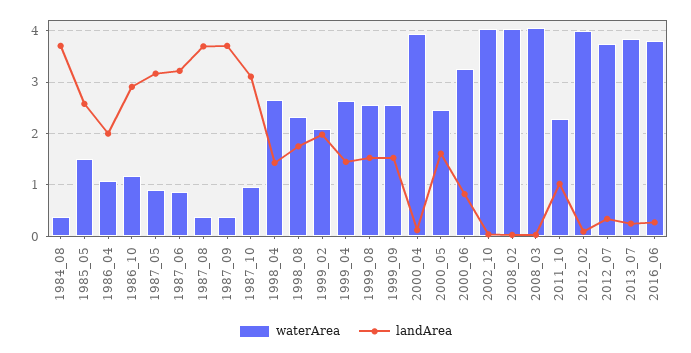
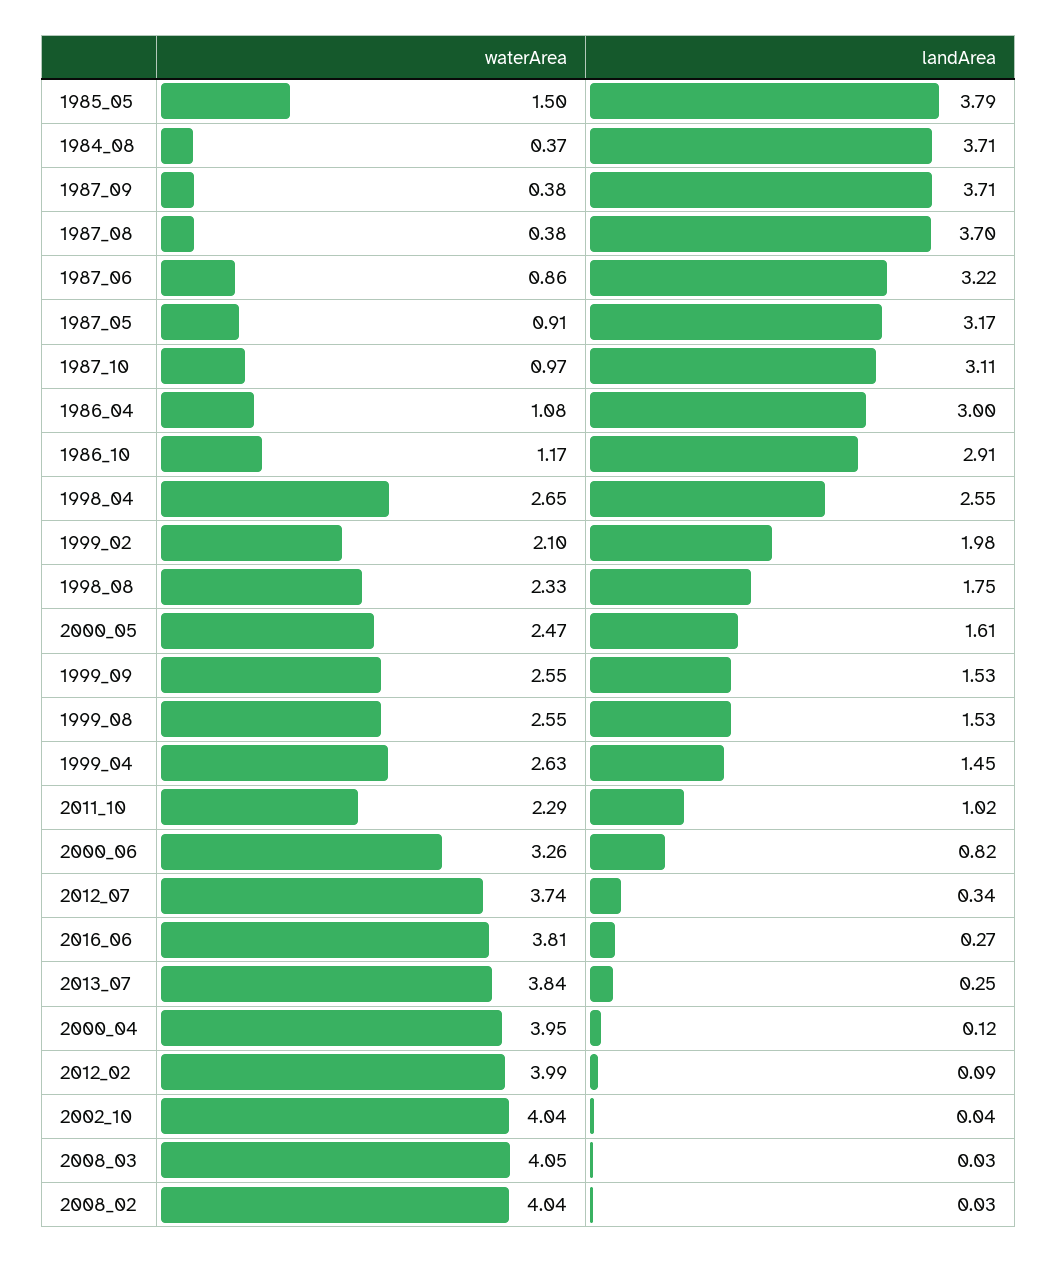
  {
    "waterArea": {
      "1984_08": 0.37,
      "1985_05": 1.5,
      "1986_04": 1.08,
      "1986_10": 1.17,
      "1987_05": 0.91,
      "1987_06": 0.86,
      "1987_08": 0.38,
      "1987_09": 0.38,
      "1987_10": 0.97,
      "1998_04": 2.65,
      "1998_08": 2.33,
      "1999_02": 2.1,
      "1999_04": 2.63,
      "1999_08": 2.55,
      "1999_09": 2.55,
      "2000_04": 3.95,
      "2000_05": 2.47,
      "2000_06": 3.26,
      "2002_10": 4.04,
      "2008_02": 4.04,
      "2008_03": 4.05,
      "2011_10": 2.29,
      "2012_02": 3.99,
      "2012_07": 3.74,
      "2013_07": 3.84,
      "2016_06": 3.81
    },
    "landArea": {
      "1984_08": 3.71,
-     "1985_05": 2.6,
+     "1985_05": 3.79,
-     "1986_04": 2,
+     "1986_04": 3,
      "1986_10": 2.91,
      "1987_05": 3.17,
      "1987_06": 3.22,
      "1987_08": 3.7,
      "1987_09": 3.71,
      "1987_10": 3.11,
-     "1998_04": 1.4,
+     "1998_04": 2.55,
      "1998_08": 1.75,
      "1999_02": 1.98,
      "1999_04": 1.45,
      "1999_08": 1.53,
      "1999_09": 1.53,
      "2000_04": 0.12,
      "2000_05": 1.61,
      "2000_06": 0.82,
      "2002_10": 0.04,
      "2008_02": 0.03,
      "2008_03": 0.03,
      "2011_10": 1.02,
      "2012_02": 0.09,
      "2012_07": 0.34,
      "2013_07": 0.25,
      "2016_06": 0.27
    }
  }

